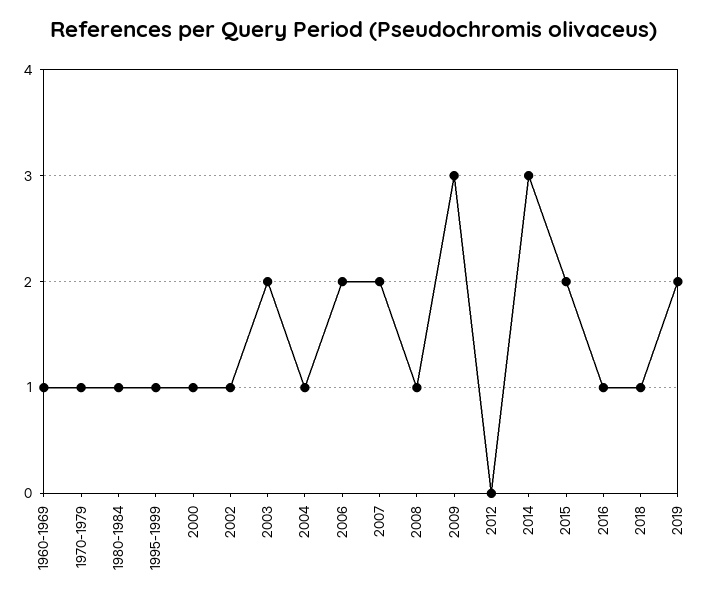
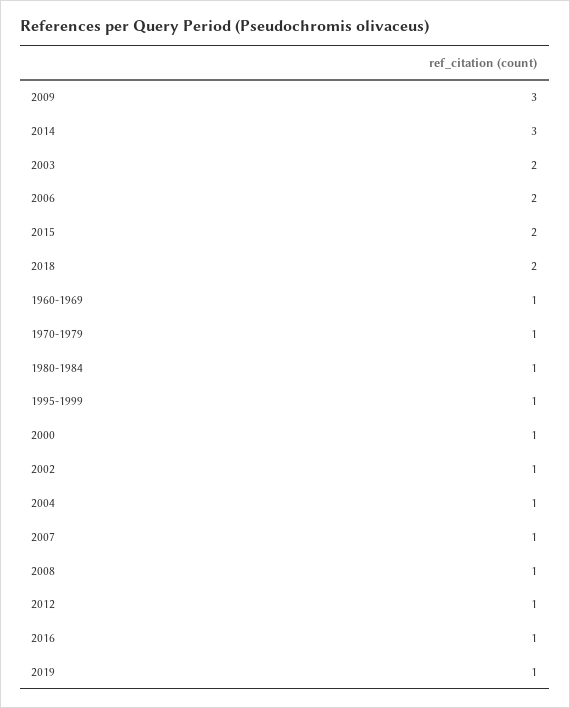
  {
    "1960-1969": 1,
    "1970-1979": 1,
    "1980-1984": 1,
    "1995-1999": 1,
    "2000": 1,
    "2002": 1,
    "2003": 2,
    "2004": 1,
    "2006": 2,
-   "2007": 2,
+   "2007": 1,
    "2008": 1,
    "2009": 3,
-   "2012": 0,
+   "2012": 1,
    "2014": 3,
    "2015": 2,
    "2016": 1,
-   "2018": 1,
+   "2018": 2,
-   "2019": 2
+   "2019": 1
  }

